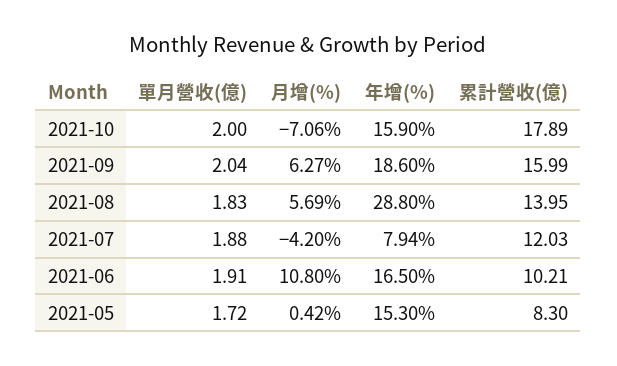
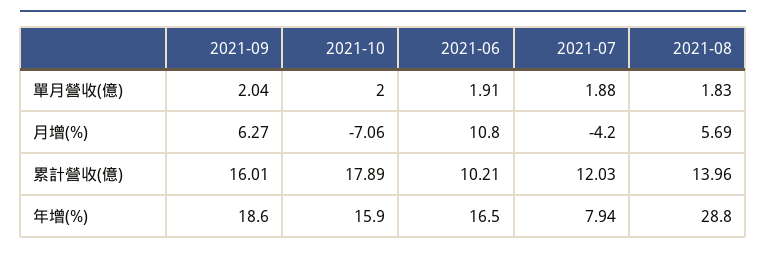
  {
    "單月營收(億)": {
      "2021-10": 2,
      "2021-09": 2.04,
      "2021-08": 1.83,
      "2021-07": 1.88,
-     "2021-06": 1.91,
+     "2021-06": 1.91
-     "2021-05": 1.72
    },
    "月增(%)": {
      "2021-10": -7.06,
      "2021-09": 6.27,
      "2021-08": 5.69,
      "2021-07": -4.2,
-     "2021-06": 10.8,
+     "2021-06": 10.8
-     "2021-05": 0.42
    },
    "年增(%)": {
      "2021-10": 15.9,
      "2021-09": 18.6,
      "2021-08": 28.8,
      "2021-07": 7.94,
-     "2021-06": 16.5,
+     "2021-06": 16.5
-     "2021-05": 15.3
    },
    "累計營收(億)": {
      "2021-10": 17.89,
-     "2021-09": 15.99,
+     "2021-09": 16.01,
-     "2021-08": 13.95,
+     "2021-08": 13.96,
      "2021-07": 12.03,
-     "2021-06": 10.21,
+     "2021-06": 10.21
-     "2021-05": 8.3
    }
  }

